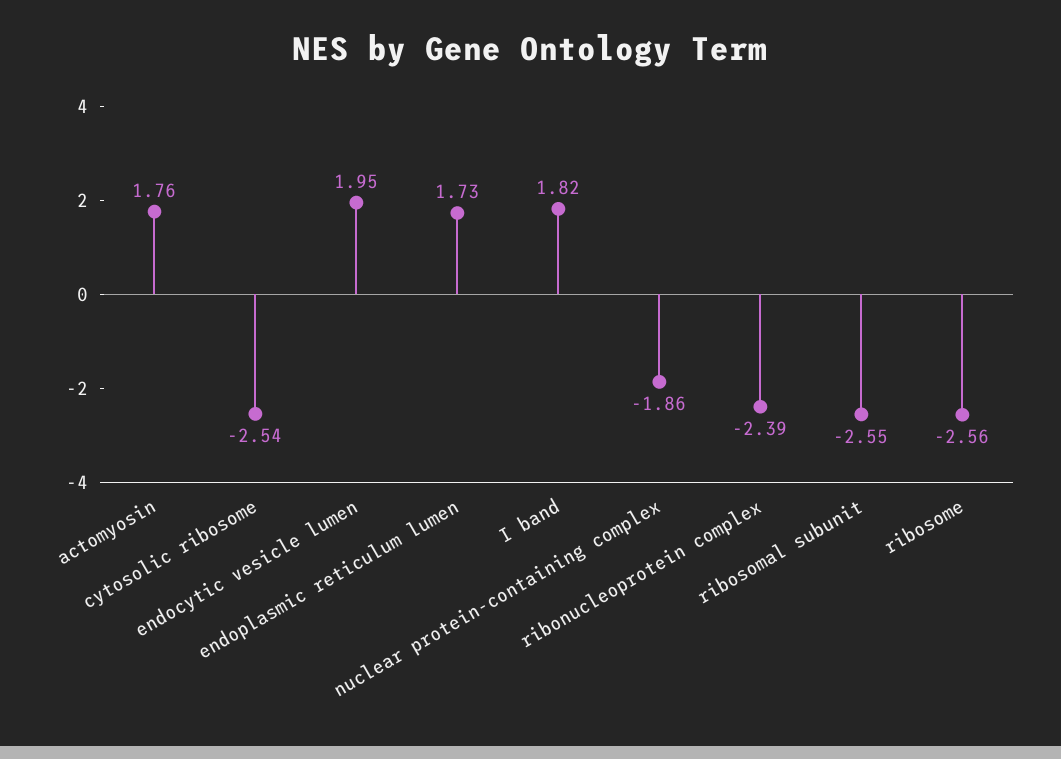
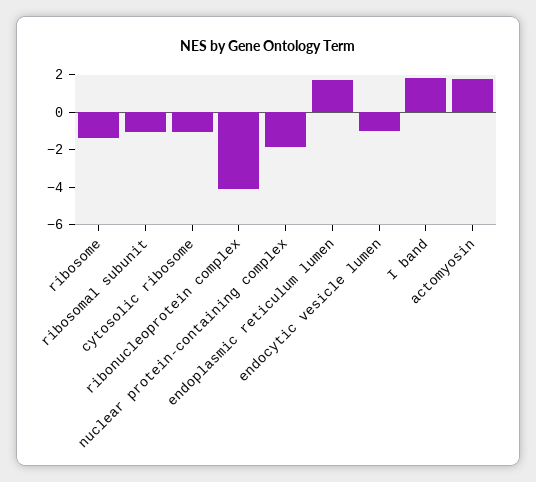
  {
    "actomyosin": 1.76,
-   "cytosolic ribosome": -2.54,
+   "cytosolic ribosome": -1,
-   "endocytic vesicle lumen": 1.95,
+   "endocytic vesicle lumen": -1,
    "endoplasmic reticulum lumen": 1.73,
    "I band": 1.82,
    "nuclear protein-containing complex": -1.86,
-   "ribonucleoprotein complex": -2.39,
+   "ribonucleoprotein complex": -4,
-   "ribosomal subunit": -2.55,
+   "ribosomal subunit": -1,
-   "ribosome": -2.56
+   "ribosome": -1.5
  }

